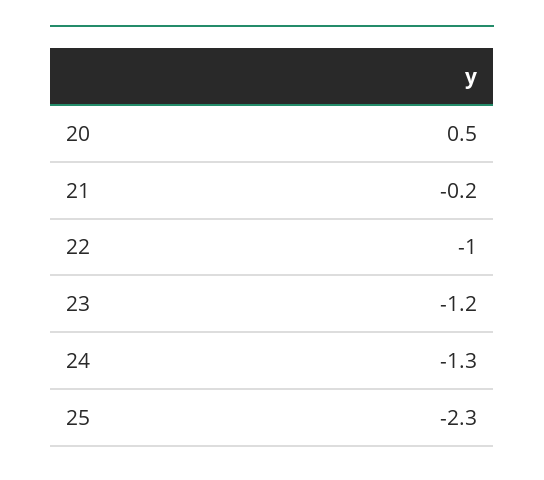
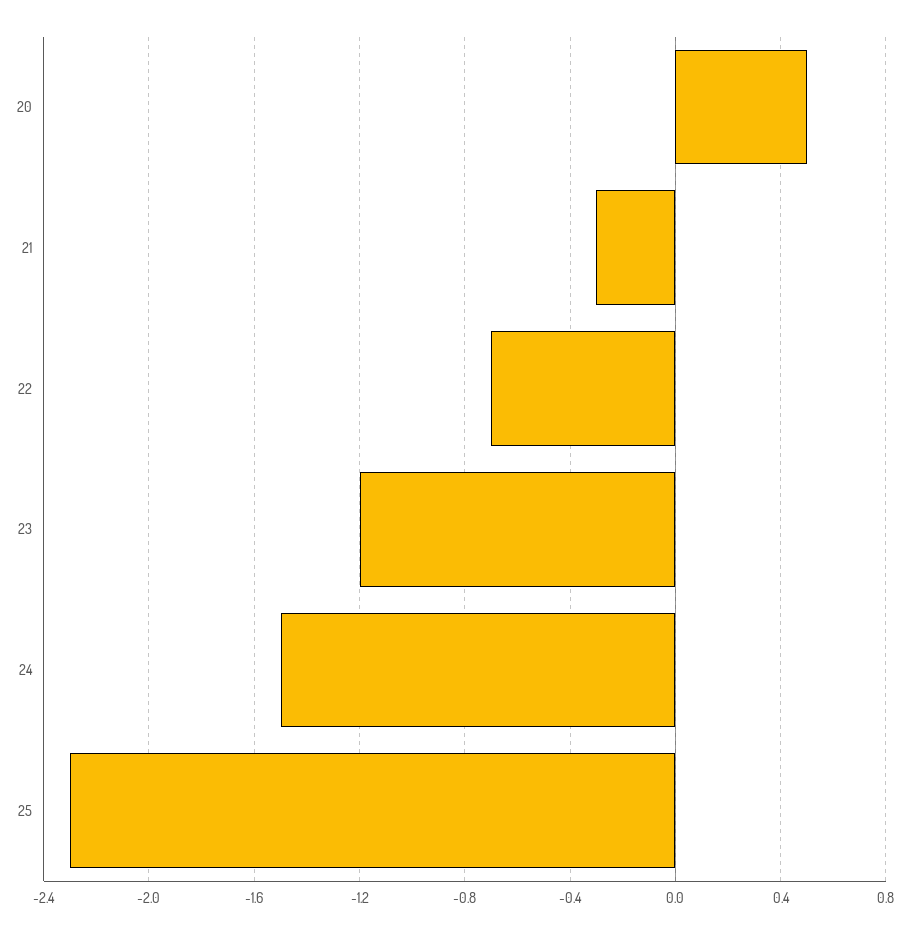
  {
    "20": 0.5,
-   "21": -0.2,
+   "21": -0.3,
-   "22": -1,
+   "22": -0.7,
    "23": -1.2,
-   "24": -1.3,
+   "24": -1.5,
    "25": -2.3
  }

